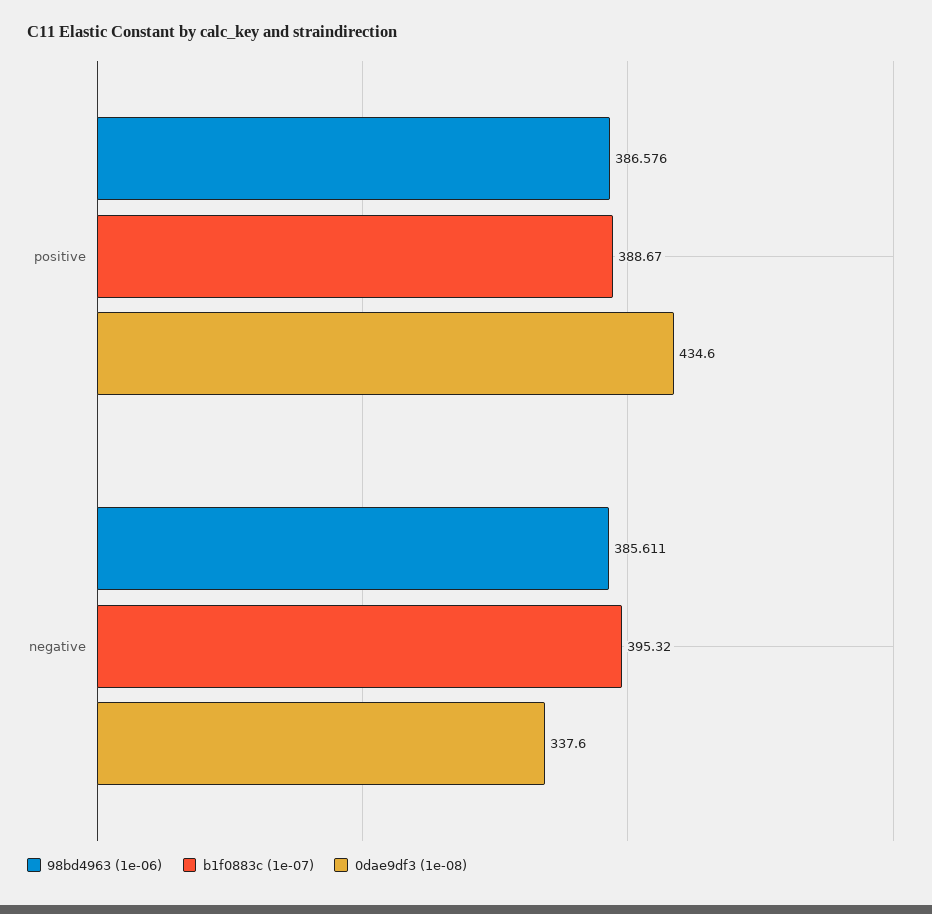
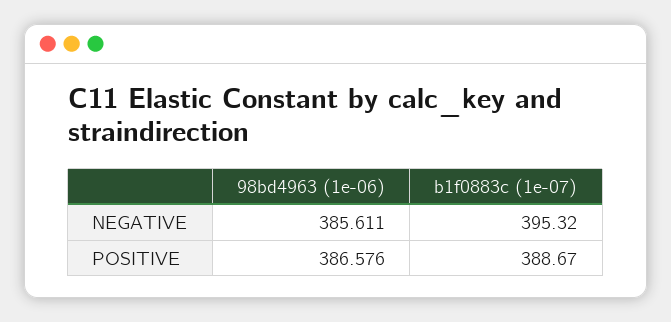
  {
    "98bd4963 (1e-06)": {
      "positive": 386.576,
      "negative": 385.611
    },
    "b1f0883c (1e-07)": {
      "positive": 388.67,
      "negative": 395.32
-   },
+   }
-   "0dae9df3 (1e-08)": {
-     "positive": 434.6,
-     "negative": 337.6
-   }
  }

